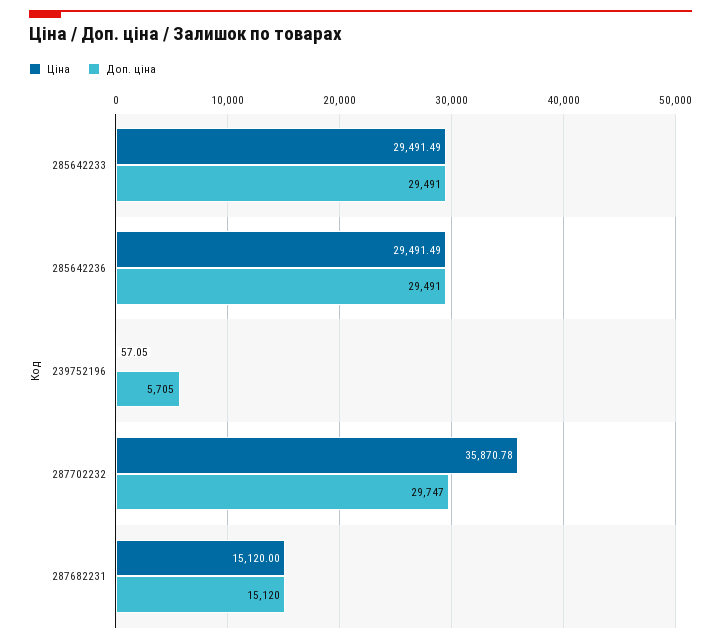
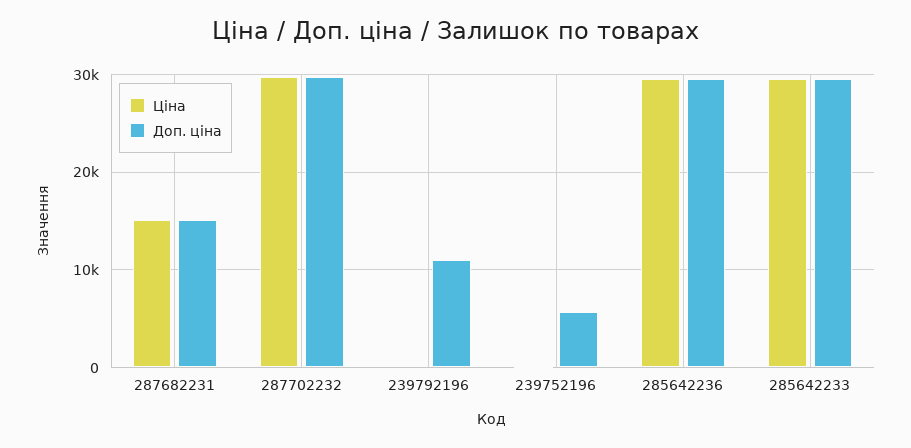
  {
    "Ціна": {
      "285642233": 29491.49,
      "285642236": 29491.49,
      "239752196": 57.05,
-     "287702232": 35870.78,
+     "287702232": 30000,
-     "287682231": 15120
+     "287682231": 15120,
+     "239792196": 0
    },
    "Доп. ціна": {
      "285642233": 29491,
      "285642236": 29491,
      "239752196": 5705,
      "287702232": 29747,
-     "287682231": 15120
+     "287682231": 15120,
+     "239792196": 11000
    }
  }

